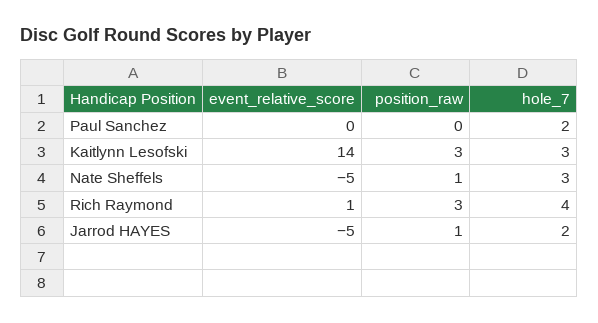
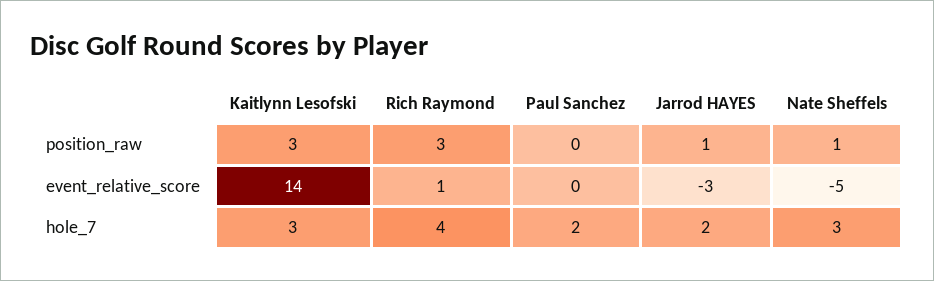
  {
    "event_relative_score": {
      "Paul Sanchez": 0,
      "Kaitlynn Lesofski": 14,
      "Nate Sheffels": -5,
      "Rich Raymond": 1,
-     "Jarrod HAYES": -5
+     "Jarrod HAYES": -3
    },
    "position_raw": {
      "Paul Sanchez": 0,
      "Kaitlynn Lesofski": 3,
      "Nate Sheffels": 1,
      "Rich Raymond": 3,
      "Jarrod HAYES": 1
    },
    "hole_7": {
      "Paul Sanchez": 2,
      "Kaitlynn Lesofski": 3,
      "Nate Sheffels": 3,
      "Rich Raymond": 4,
      "Jarrod HAYES": 2
    }
  }

